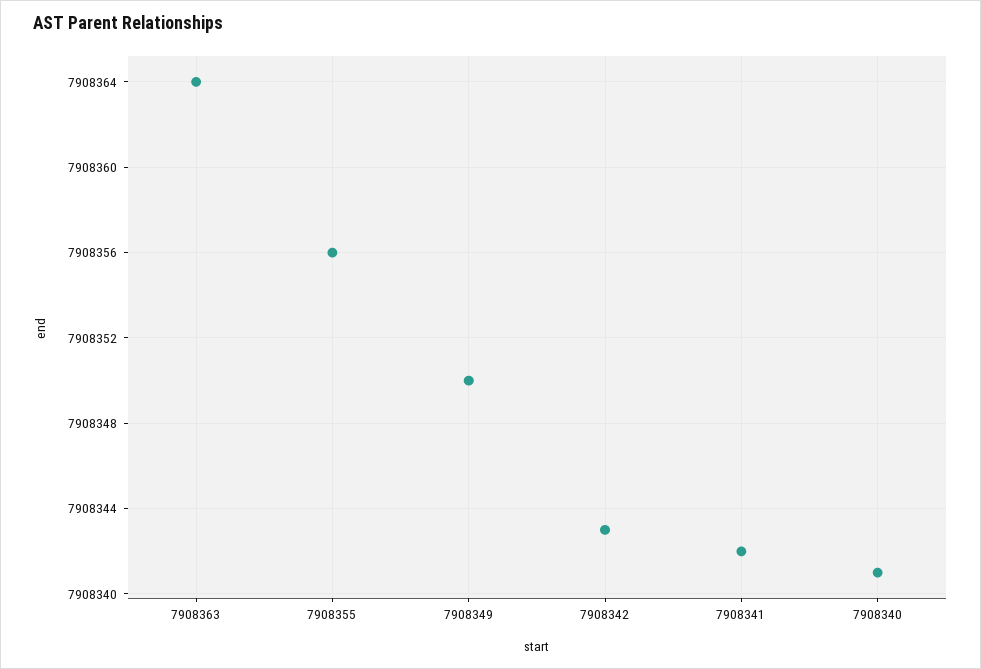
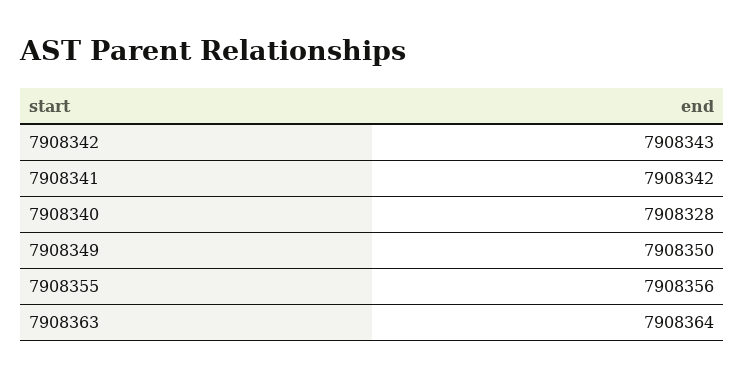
  {
    "7908363": 7908364,
    "7908355": 7908356,
    "7908349": 7908350,
    "7908342": 7908343,
    "7908341": 7908342,
-   "7908340": 7908341
+   "7908340": 7908328
  }

